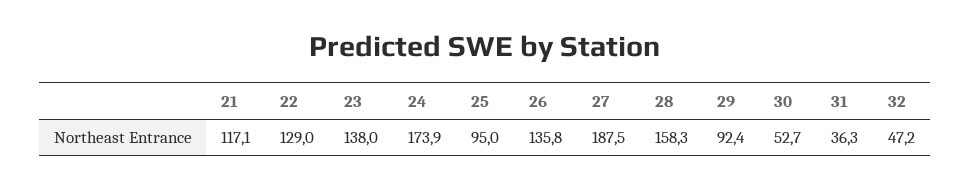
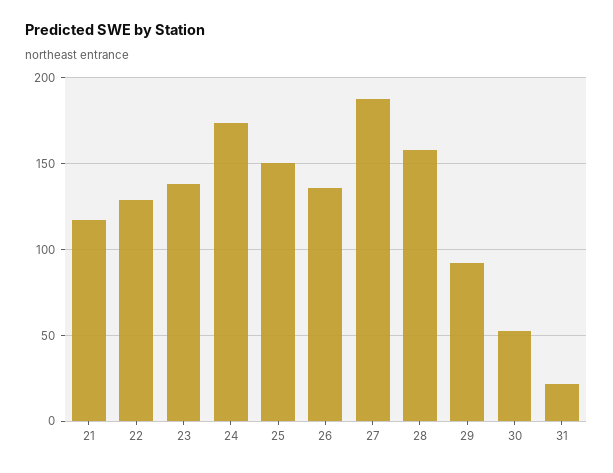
  {
    "21": 117.1,
    "22": 129,
    "23": 138,
    "24": 173.9,
-   "25": 95,
+   "25": 150,
    "26": 135.8,
    "27": 187.5,
    "28": 158.3,
    "29": 92.4,
    "30": 52.7,
-   "31": 36.3,
+   "31": 20
-   "32": 47.2
  }

